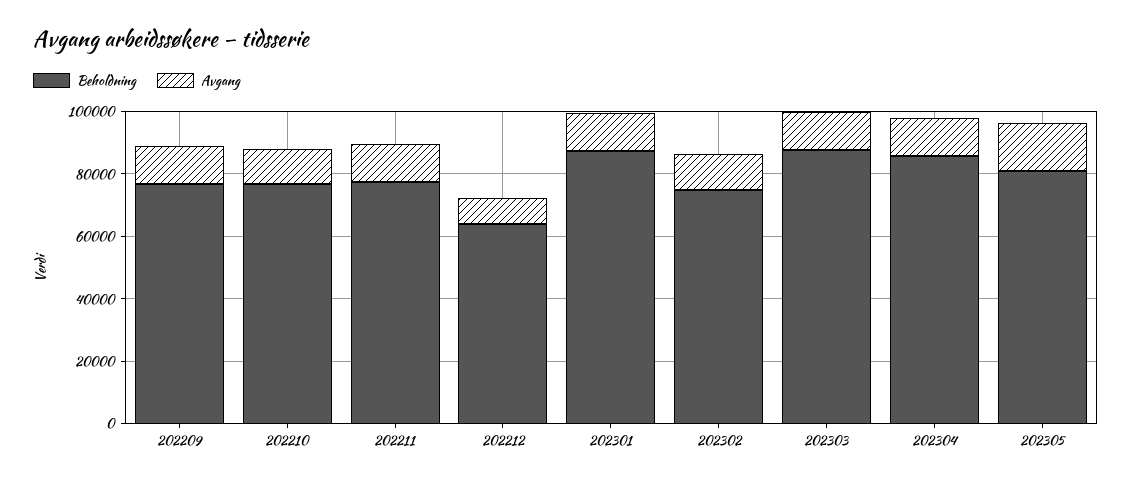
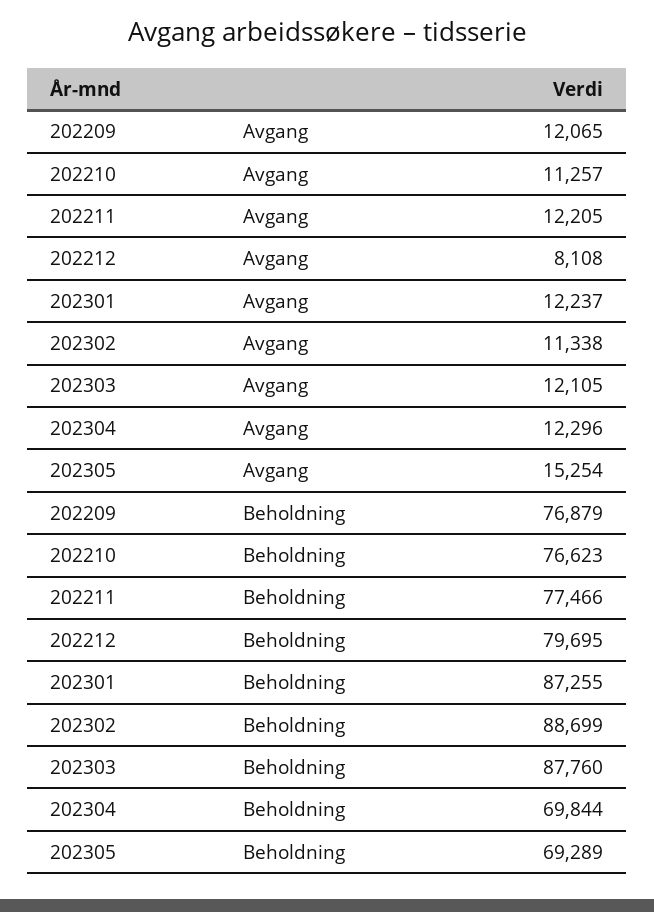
  {
    "Beholdning": {
      "202209": 76879,
      "202210": 76623,
      "202211": 77466,
-     "202212": 65000,
+     "202212": 79695,
      "202301": 87255,
-     "202302": 75000,
+     "202302": 88699,
      "202303": 87760,
-     "202304": 85000,
+     "202304": 69844,
-     "202305": 80000
+     "202305": 69289
    },
    "Avgang": {
      "202209": 12065,
      "202210": 11257,
      "202211": 12205,
      "202212": 8108,
      "202301": 12237,
      "202302": 11338,
      "202303": 12105,
      "202304": 12296,
      "202305": 15254
    }
  }

